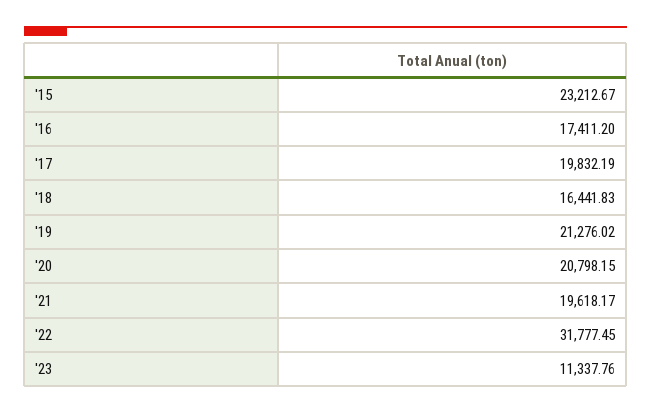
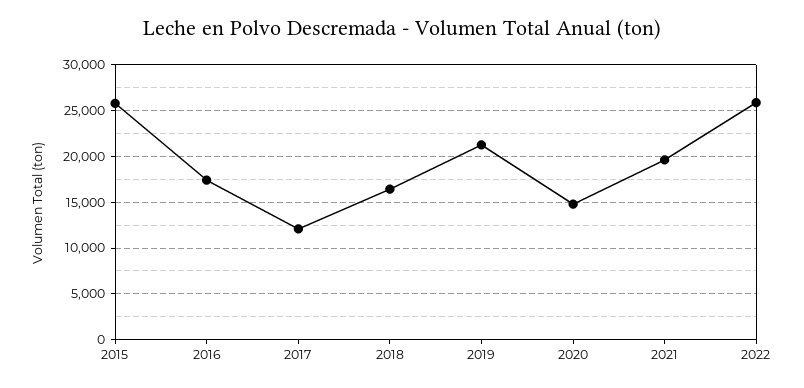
  {
-   "'15": 23212.67,
+   "'15": 26000,
    "'16": 17411.2,
-   "'17": 19832.19,
+   "'17": 12000,
    "'18": 16441.83,
    "'19": 21276.02,
-   "'20": 20798.15,
+   "'20": 15000,
    "'21": 19618.17,
-   "'22": 31777.45,
+   "'22": 26000
-   "'23": 11337.76
  }

